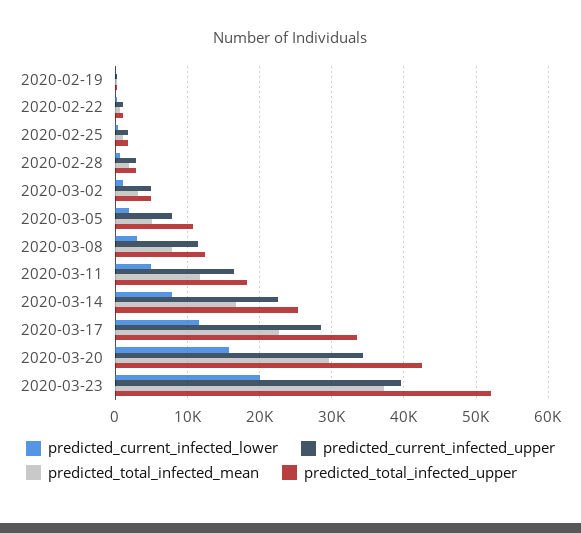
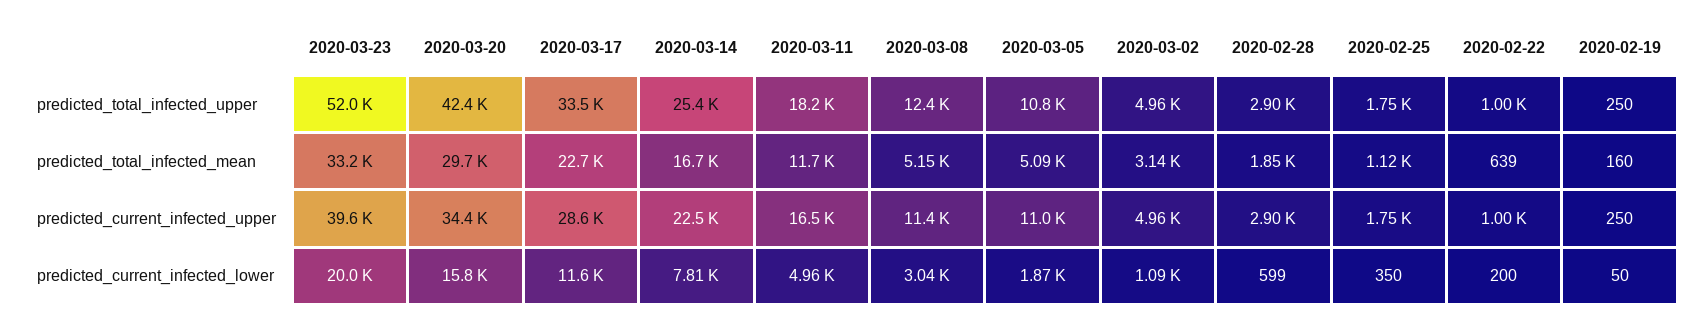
  {
    "predicted_current_infected_lower": {
      "2020-02-19": 50,
      "2020-02-22": 200,
      "2020-02-25": 350,
      "2020-02-28": 599,
      "2020-03-02": 1090,
      "2020-03-05": 1870,
      "2020-03-08": 3040,
      "2020-03-11": 4960,
      "2020-03-14": 7810,
      "2020-03-17": 11600,
      "2020-03-20": 15800,
      "2020-03-23": 20000
    },
    "predicted_current_infected_upper": {
      "2020-02-19": 250,
      "2020-02-22": 1000,
      "2020-02-25": 1750,
      "2020-02-28": 2900,
      "2020-03-02": 4960,
-     "2020-03-05": 8000,
+     "2020-03-05": 11000,
      "2020-03-08": 11400,
      "2020-03-11": 16500,
      "2020-03-14": 22500,
      "2020-03-17": 28600,
      "2020-03-20": 34400,
      "2020-03-23": 39600
    },
    "predicted_total_infected_mean": {
      "2020-02-19": 160,
      "2020-02-22": 639,
      "2020-02-25": 1120,
      "2020-02-28": 1850,
      "2020-03-02": 3140,
      "2020-03-05": 5090,
-     "2020-03-08": 8000,
+     "2020-03-08": 5150,
      "2020-03-11": 11700,
      "2020-03-14": 16700,
      "2020-03-17": 22700,
      "2020-03-20": 29700,
-     "2020-03-23": 37000
+     "2020-03-23": 33200
    },
    "predicted_total_infected_upper": {
      "2020-02-19": 250,
      "2020-02-22": 1000,
      "2020-02-25": 1750,
      "2020-02-28": 2900,
      "2020-03-02": 4960,
      "2020-03-05": 10800,
      "2020-03-08": 12400,
      "2020-03-11": 18200,
      "2020-03-14": 25400,
      "2020-03-17": 33500,
      "2020-03-20": 42400,
      "2020-03-23": 52000
    }
  }

